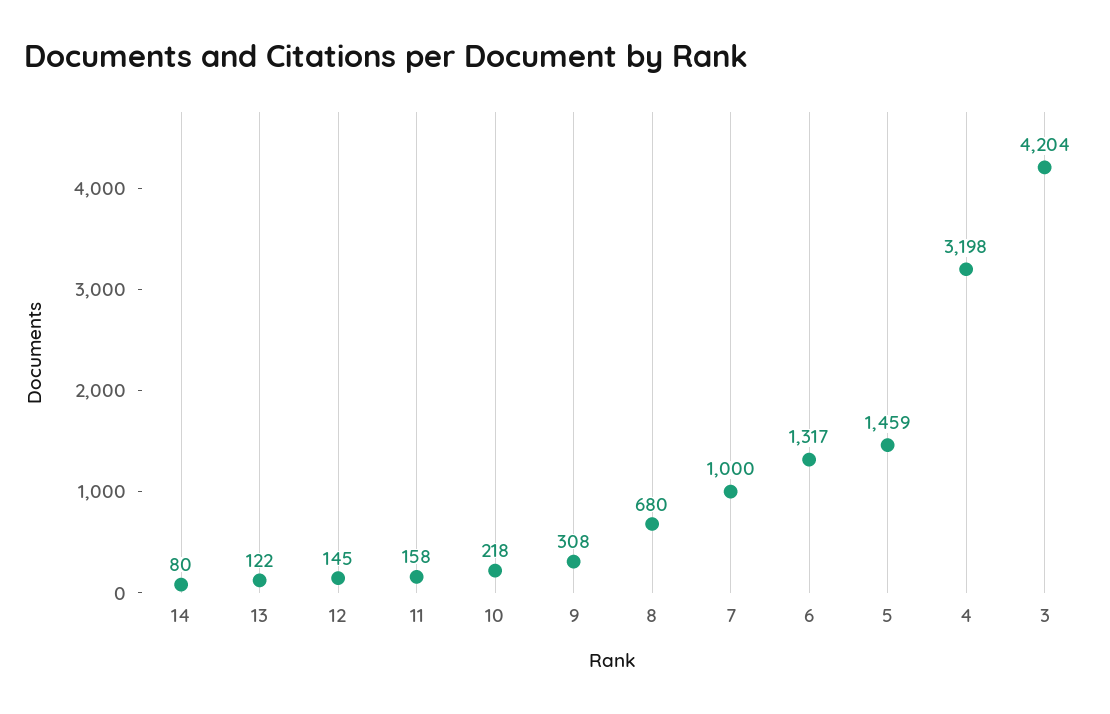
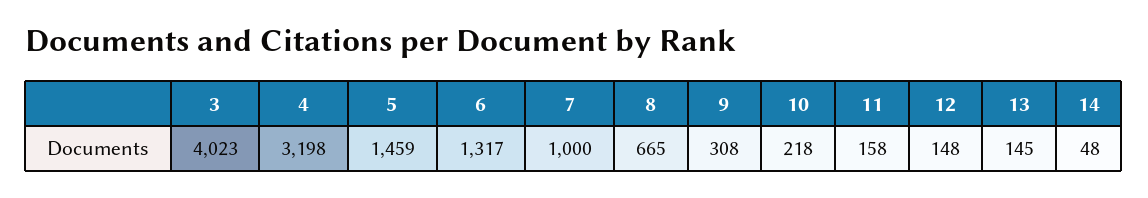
  {
-   "14": 80,
+   "14": 48,
-   "13": 122,
+   "13": 145,
-   "12": 145,
+   "12": 148,
    "11": 158,
    "10": 218,
    "9": 308,
-   "8": 680,
+   "8": 665,
    "7": 1000,
    "6": 1317,
    "5": 1459,
    "4": 3198,
-   "3": 4204
+   "3": 4023
  }

